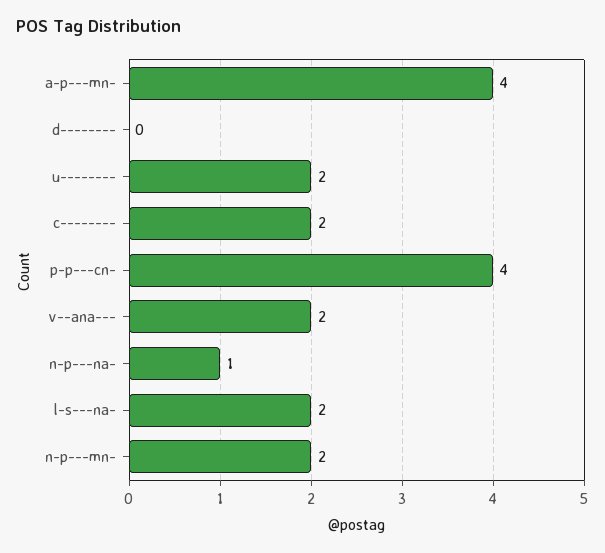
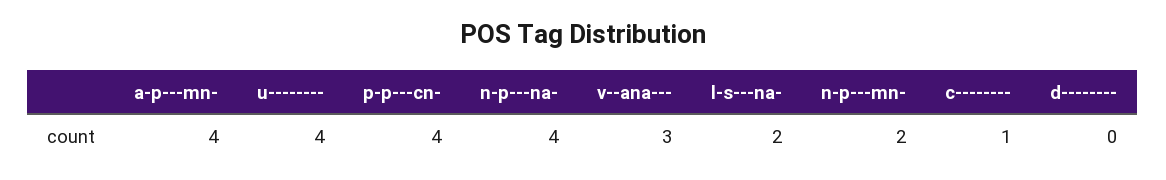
  {
    "a-p---mn-": 4,
    "d--------": 0,
-   "u--------": 2,
+   "u--------": 4,
-   "c--------": 2,
+   "c--------": 1,
    "p-p---cn-": 4,
-   "v--ana---": 2,
+   "v--ana---": 3,
-   "n-p---na-": 1,
+   "n-p---na-": 4,
    "l-s---na-": 2,
    "n-p---mn-": 2
  }

